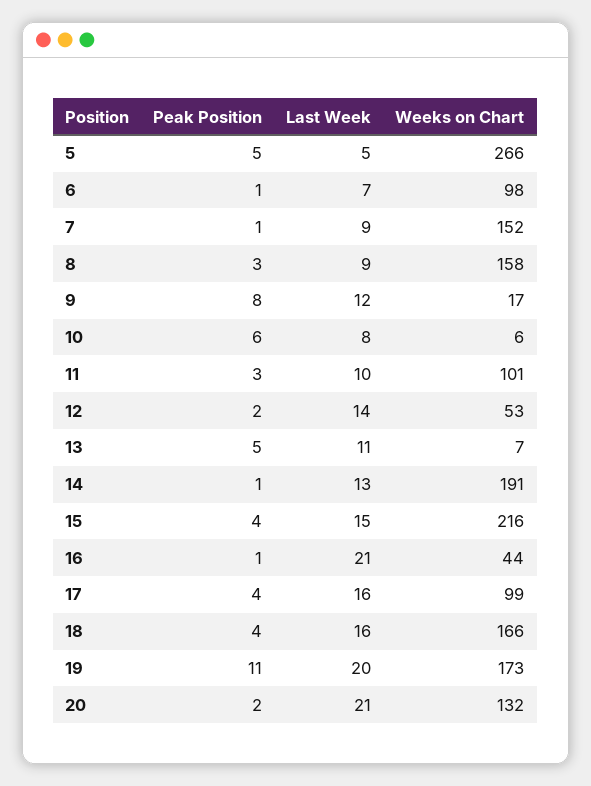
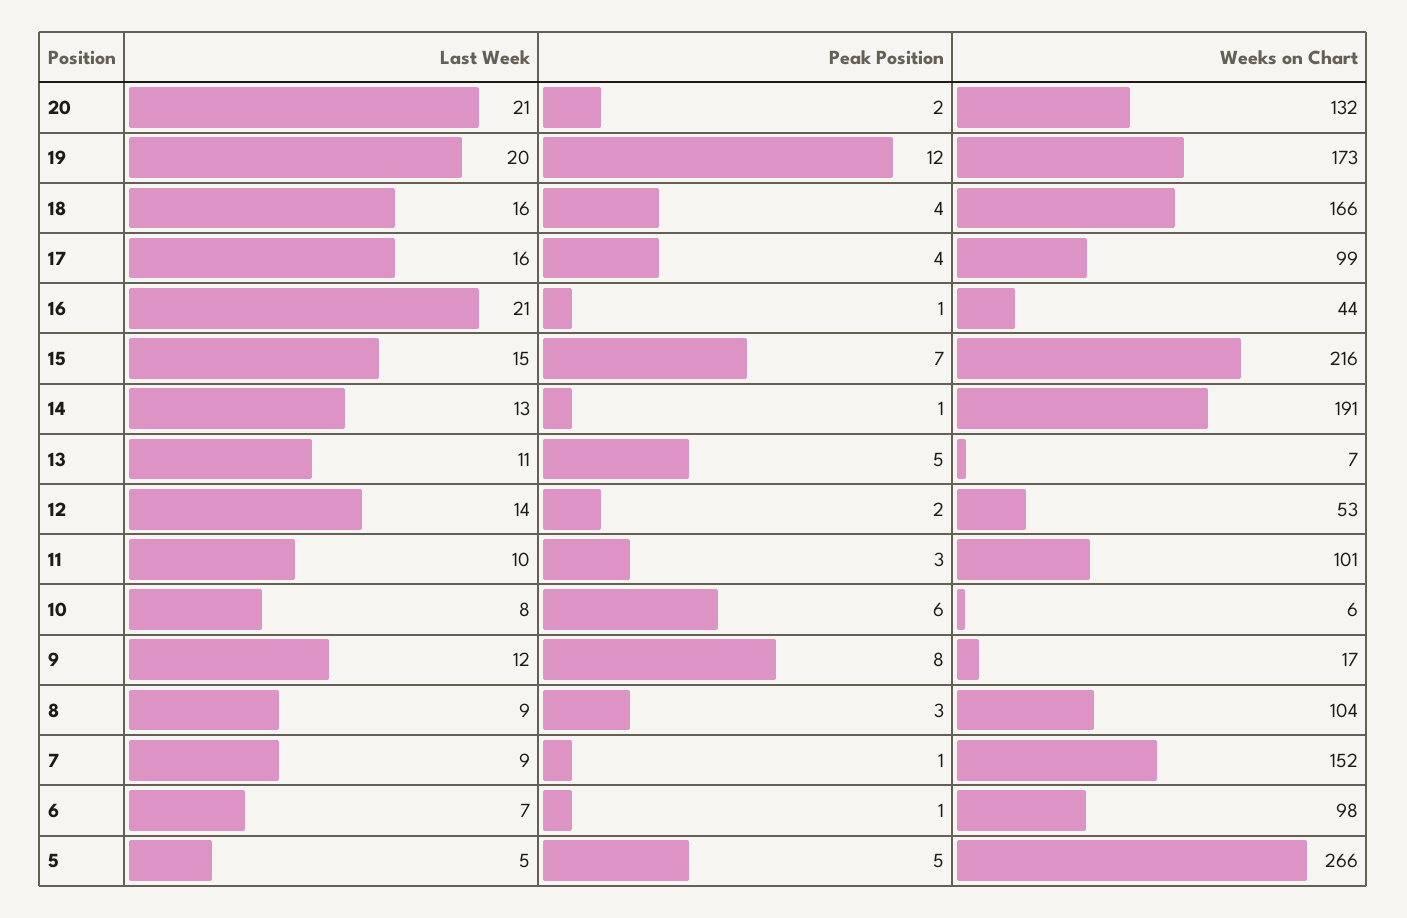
  {
    "Peak Position": {
      "5": 5,
      "6": 1,
      "7": 1,
      "8": 3,
      "9": 8,
      "10": 6,
      "11": 3,
      "12": 2,
      "13": 5,
      "14": 1,
-     "15": 4,
+     "15": 7,
      "16": 1,
      "17": 4,
      "18": 4,
-     "19": 11,
+     "19": 12,
      "20": 2
    },
    "Last Week": {
      "5": 5,
      "6": 7,
      "7": 9,
      "8": 9,
      "9": 12,
      "10": 8,
      "11": 10,
      "12": 14,
      "13": 11,
      "14": 13,
      "15": 15,
      "16": 21,
      "17": 16,
      "18": 16,
      "19": 20,
      "20": 21
    },
    "Weeks on Chart": {
      "5": 266,
      "6": 98,
      "7": 152,
-     "8": 158,
+     "8": 104,
      "9": 17,
      "10": 6,
      "11": 101,
      "12": 53,
      "13": 7,
      "14": 191,
      "15": 216,
      "16": 44,
      "17": 99,
      "18": 166,
      "19": 173,
      "20": 132
    }
  }

